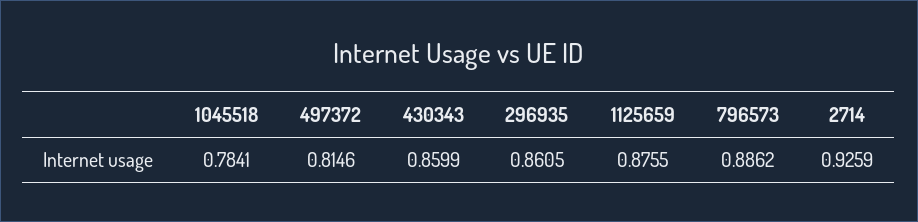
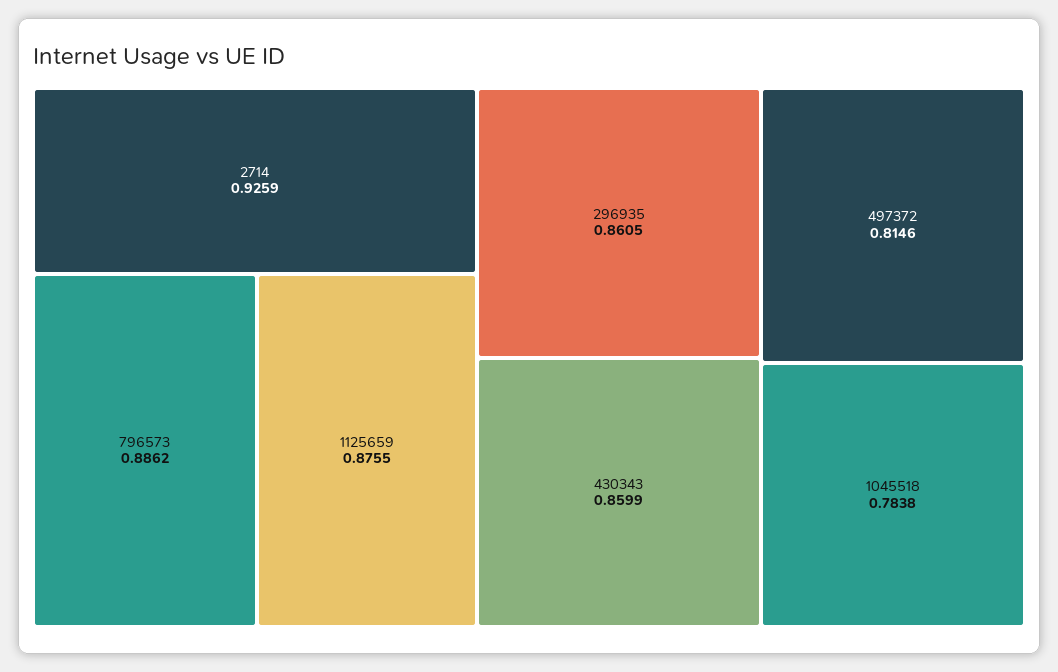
  {
-   "1045518": 0.7841,
+   "1045518": 0.7838,
    "497372": 0.8146,
    "430343": 0.8599,
    "296935": 0.8605,
    "1125659": 0.8755,
    "796573": 0.8862,
    "2714": 0.9259
  }

